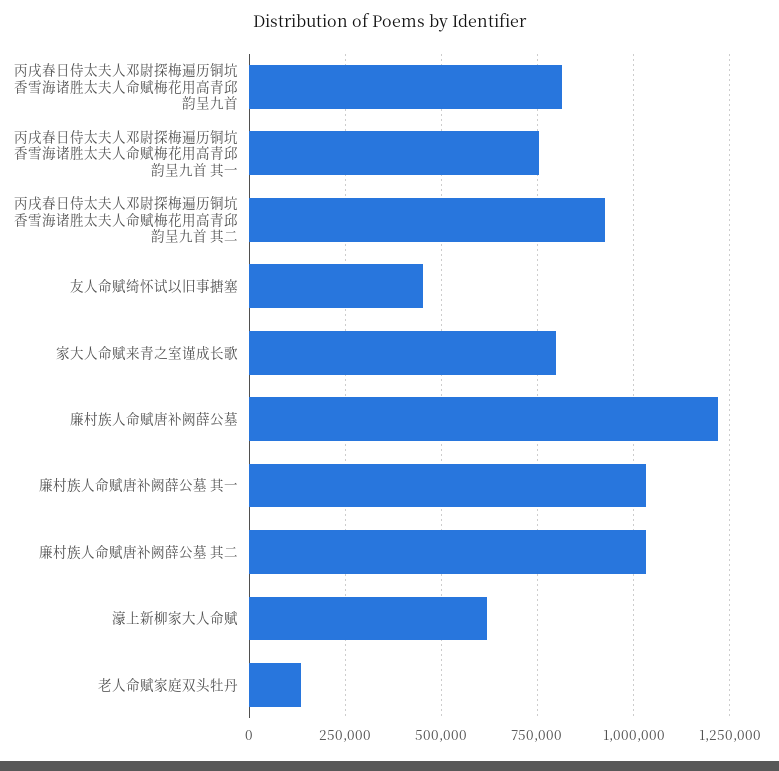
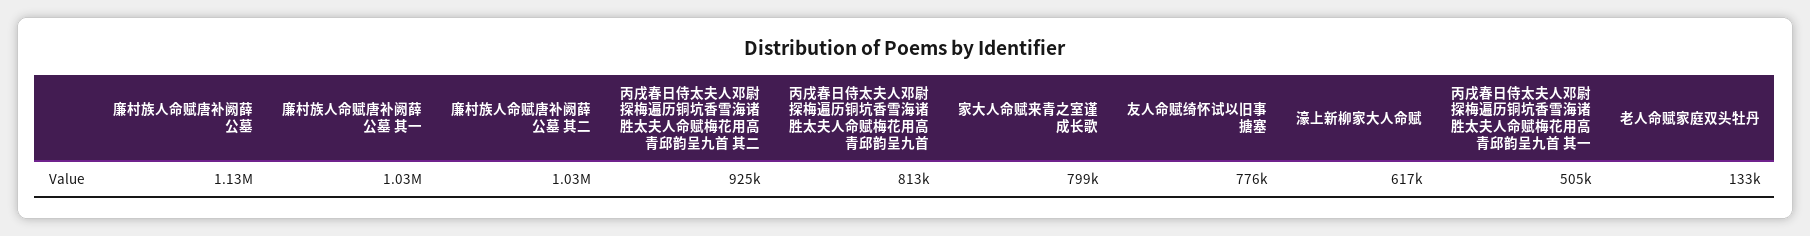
  {
    "丙戌春日侍太夫人邓尉探梅遍历铜坑香雪海诸胜太夫人命赋梅花用高青邱韵呈九首": 813000,
-   "丙戌春日侍太夫人邓尉探梅遍历铜坑香雪海诸胜太夫人命赋梅花用高青邱韵呈九首 其一": 750000,
+   "丙戌春日侍太夫人邓尉探梅遍历铜坑香雪海诸胜太夫人命赋梅花用高青邱韵呈九首 其一": 505000,
    "丙戌春日侍太夫人邓尉探梅遍历铜坑香雪海诸胜太夫人命赋梅花用高青邱韵呈九首 其二": 925000,
-   "友人命赋绮怀试以旧事搪塞": 450000,
+   "友人命赋绮怀试以旧事搪塞": 776000,
    "家大人命赋来青之室谨成长歌": 799000,
-   "廉村族人命赋唐补阙薛公墓": 1225000,
+   "廉村族人命赋唐补阙薛公墓": 1130000,
    "廉村族人命赋唐补阙薛公墓 其一": 1030000,
    "廉村族人命赋唐补阙薛公墓 其二": 1030000,
    "濠上新柳家大人命赋": 617000,
    "老人命赋家庭双头牡丹": 133000
  }

